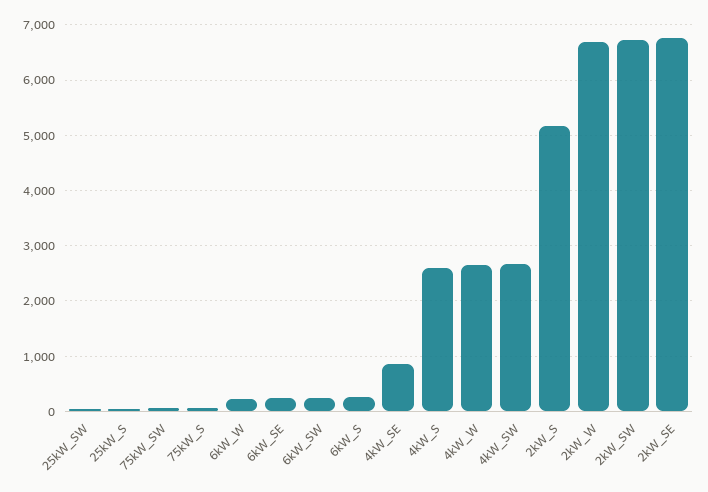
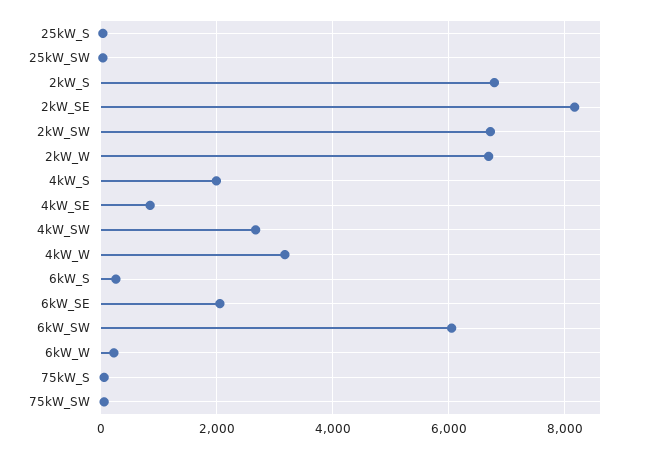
  {
    "25kW_SW": 0,
    "25kW_S": 0,
    "75kW_SW": 0,
    "75kW_S": 0,
    "6kW_W": 200,
-   "6kW_SE": 200,
+   "6kW_SE": 2000,
-   "6kW_SW": 200,
+   "6kW_SW": 6000,
    "6kW_S": 200,
    "4kW_SE": 800,
-   "4kW_S": 2600,
+   "4kW_S": 2000,
-   "4kW_W": 2600,
+   "4kW_W": 3200,
    "4kW_SW": 2600,
-   "2kW_S": 5200,
+   "2kW_S": 6800,
    "2kW_W": 6600,
    "2kW_SW": 6800,
-   "2kW_SE": 6800
+   "2kW_SE": 8200
  }

